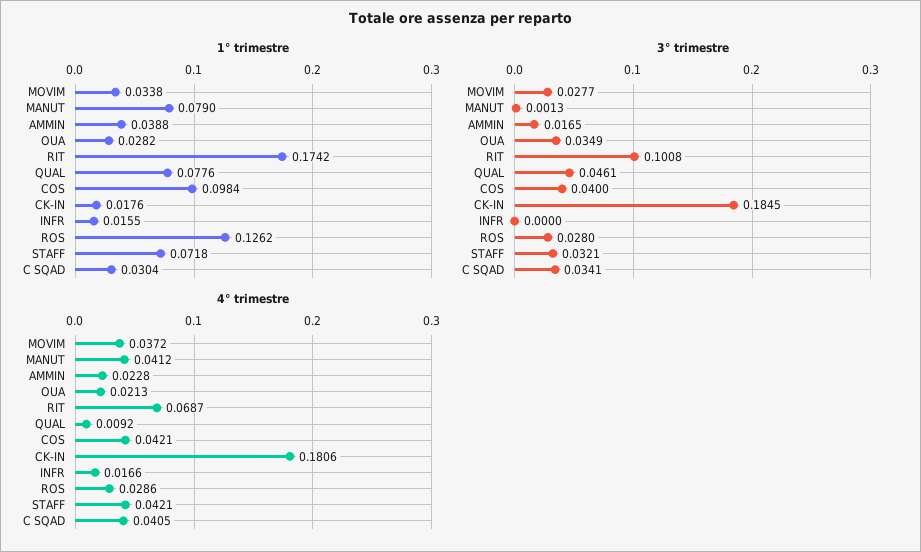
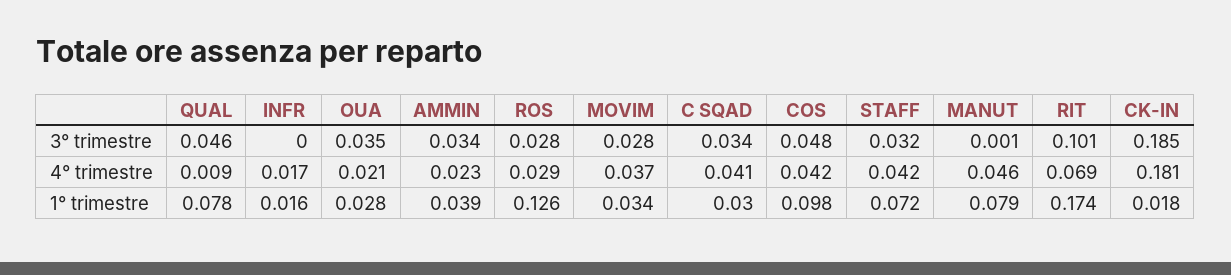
  {
    "1° trimestre": {
      "MOVIM": 0.0338,
      "MANUT": 0.079,
      "AMMIN": 0.0388,
      "OUA": 0.0282,
      "RIT": 0.1742,
      "QUAL": 0.0776,
      "COS": 0.0984,
      "CK-IN": 0.0176,
      "INFR": 0.0155,
      "ROS": 0.1262,
      "STAFF": 0.0718,
      "C SQAD": 0.0304
    },
    "3° trimestre": {
      "MOVIM": 0.0277,
      "MANUT": 0.0013,
-     "AMMIN": 0.0165,
+     "AMMIN": 0.034,
      "OUA": 0.0349,
      "RIT": 0.1008,
      "QUAL": 0.0461,
-     "COS": 0.04,
+     "COS": 0.048,
      "CK-IN": 0.1845,
      "INFR": 0,
      "ROS": 0.028,
      "STAFF": 0.0321,
      "C SQAD": 0.0341
    },
    "4° trimestre": {
      "MOVIM": 0.0372,
-     "MANUT": 0.0412,
+     "MANUT": 0.046,
      "AMMIN": 0.0228,
      "OUA": 0.0213,
      "RIT": 0.0687,
      "QUAL": 0.0092,
      "COS": 0.0421,
      "CK-IN": 0.1806,
      "INFR": 0.0166,
      "ROS": 0.0286,
      "STAFF": 0.0421,
      "C SQAD": 0.0405
    }
  }

